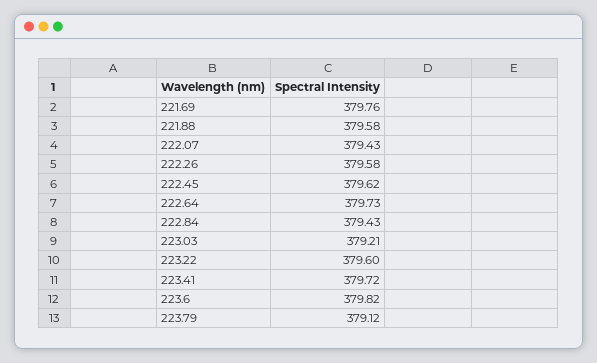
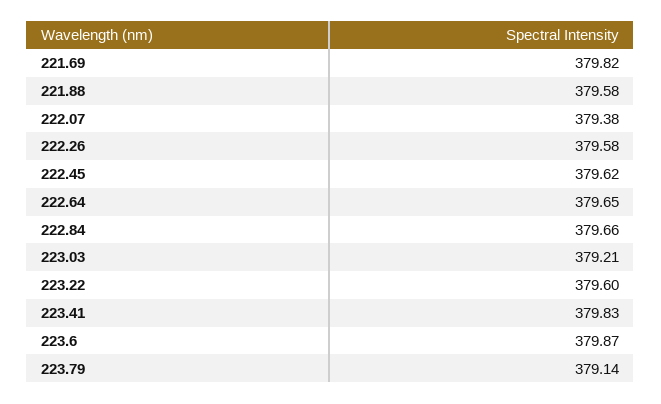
  {
-   "221.69": 379.76,
+   "221.69": 379.82,
    "221.88": 379.58,
-   "222.07": 379.43,
+   "222.07": 379.38,
    "222.26": 379.58,
    "222.45": 379.62,
-   "222.64": 379.73,
+   "222.64": 379.65,
-   "222.84": 379.43,
+   "222.84": 379.66,
    "223.03": 379.21,
    "223.22": 379.6,
-   "223.41": 379.72,
+   "223.41": 379.83,
-   "223.6": 379.82,
+   "223.6": 379.87,
-   "223.79": 379.12
+   "223.79": 379.14
  }

